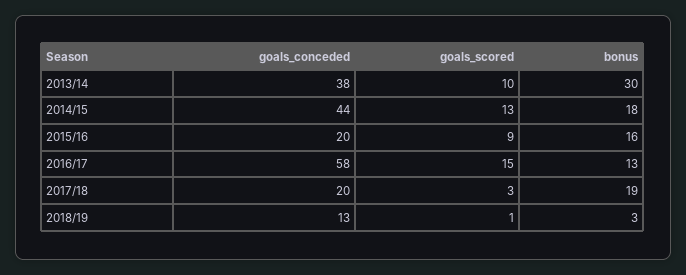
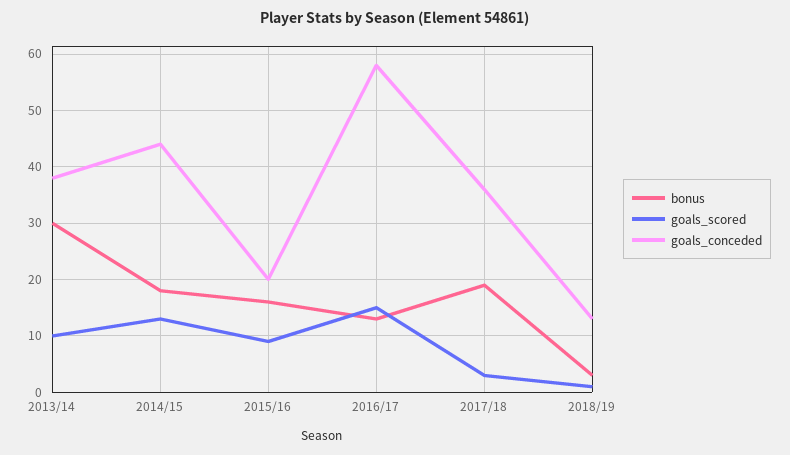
  {
    "goals_conceded": {
      "2013/14": 38,
      "2014/15": 44,
      "2015/16": 20,
      "2016/17": 58,
-     "2017/18": 20,
+     "2017/18": 35,
      "2018/19": 13
    },
    "goals_scored": {
      "2013/14": 10,
      "2014/15": 13,
      "2015/16": 9,
      "2016/17": 15,
      "2017/18": 3,
      "2018/19": 1
    },
    "bonus": {
      "2013/14": 30,
      "2014/15": 18,
      "2015/16": 16,
      "2016/17": 13,
      "2017/18": 19,
      "2018/19": 3
    }
  }

